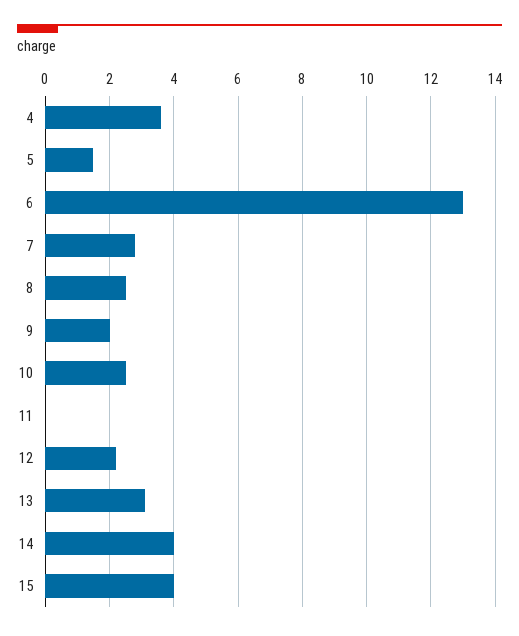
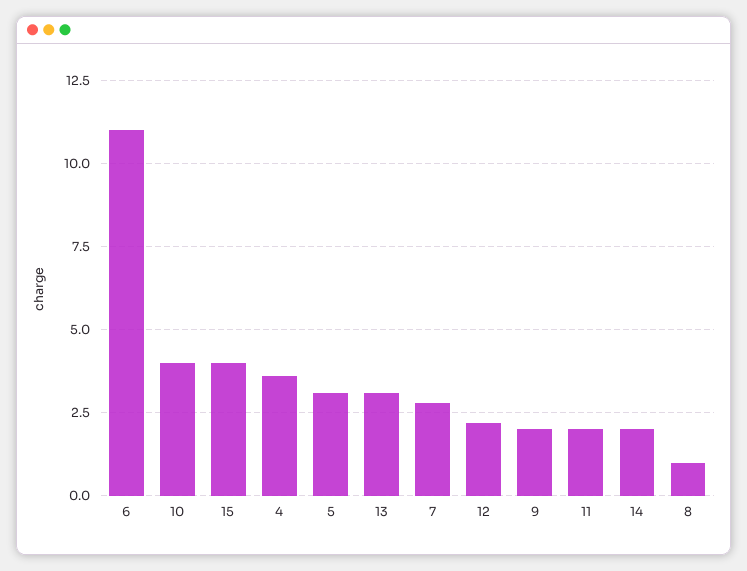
  {
    "4": 3.5,
-   "5": 1.5,
+   "5": 3,
-   "6": 13,
+   "6": 11,
    "7": 3,
-   "8": 2.5,
+   "8": 1,
    "9": 2,
-   "10": 2.5,
+   "10": 4,
-   "11": 0,
+   "11": 2,
    "12": 2,
    "13": 3,
-   "14": 4,
+   "14": 2,
    "15": 4
  }

